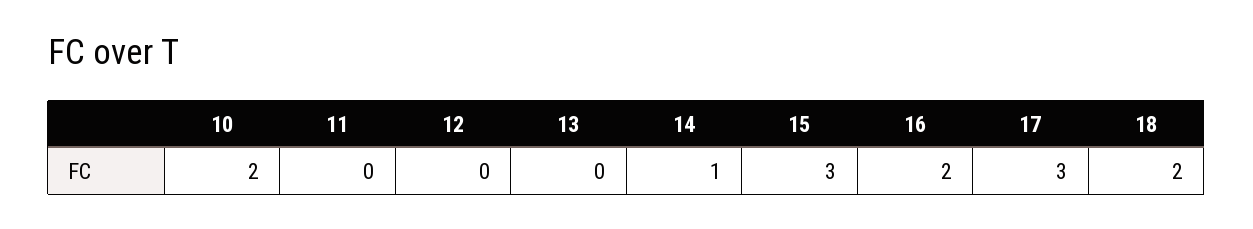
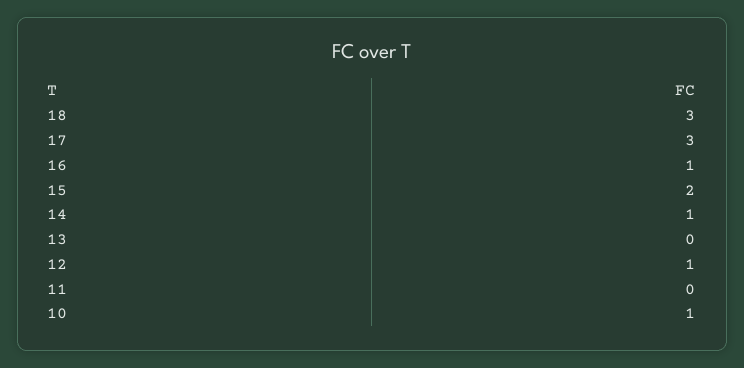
  {
-   "10": 2,
+   "10": 1,
    "11": 0,
-   "12": 0,
+   "12": 1,
    "13": 0,
    "14": 1,
-   "15": 3,
+   "15": 2,
-   "16": 2,
+   "16": 1,
    "17": 3,
-   "18": 2
+   "18": 3
  }

